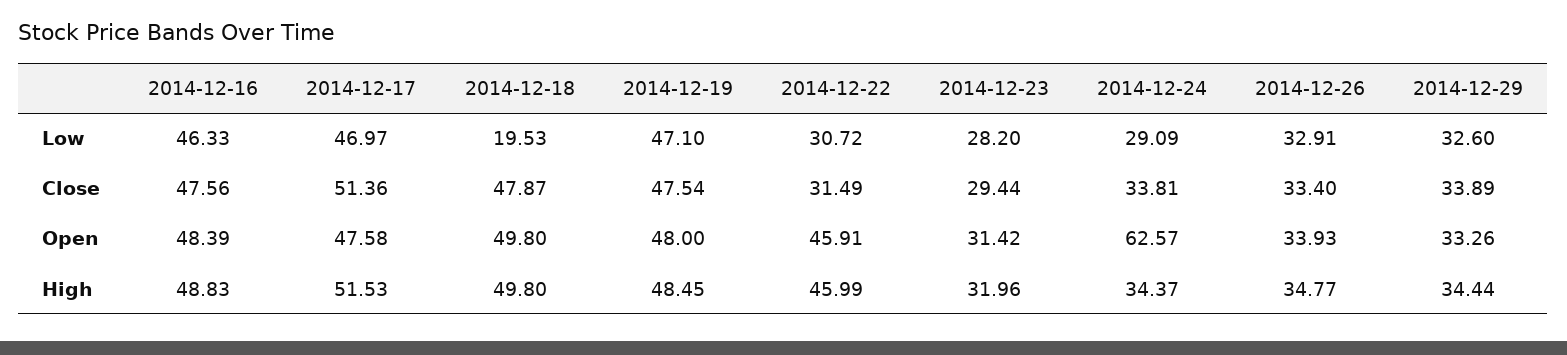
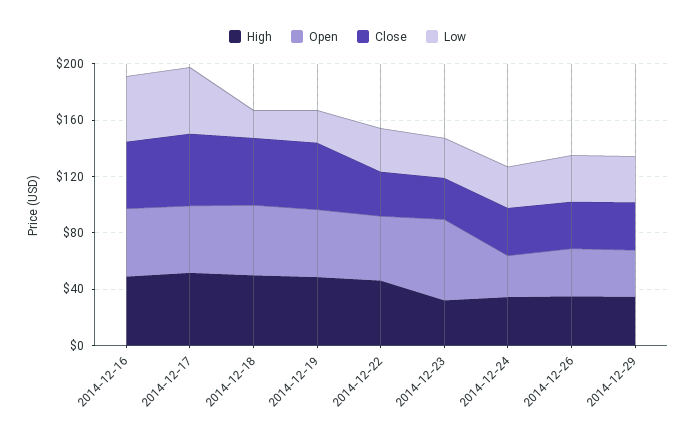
  {
    "Low": {
      "2014-12-16": 46.33,
      "2014-12-17": 46.97,
      "2014-12-18": 19.53,
-     "2014-12-19": 47.1,
+     "2014-12-19": 20,
      "2014-12-22": 30.72,
      "2014-12-23": 28.2,
      "2014-12-24": 29.09,
      "2014-12-26": 32.91,
      "2014-12-29": 32.6
    },
    "Close": {
      "2014-12-16": 47.56,
      "2014-12-17": 51.36,
      "2014-12-18": 47.87,
      "2014-12-19": 47.54,
      "2014-12-22": 31.49,
      "2014-12-23": 29.44,
      "2014-12-24": 33.81,
      "2014-12-26": 33.4,
      "2014-12-29": 33.89
    },
    "Open": {
      "2014-12-16": 48.39,
      "2014-12-17": 47.58,
      "2014-12-18": 49.8,
      "2014-12-19": 48,
      "2014-12-22": 45.91,
-     "2014-12-23": 31.42,
+     "2014-12-23": 60,
-     "2014-12-24": 62.57,
+     "2014-12-24": 30,
      "2014-12-26": 33.93,
      "2014-12-29": 33.26
    },
    "High": {
      "2014-12-16": 48.83,
      "2014-12-17": 51.53,
      "2014-12-18": 49.8,
      "2014-12-19": 48.45,
      "2014-12-22": 45.99,
      "2014-12-23": 31.96,
      "2014-12-24": 34.37,
      "2014-12-26": 34.77,
      "2014-12-29": 34.44
    }
  }

